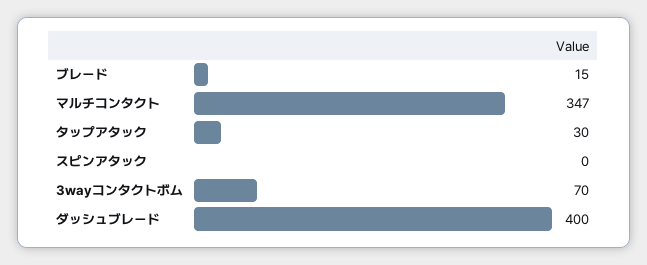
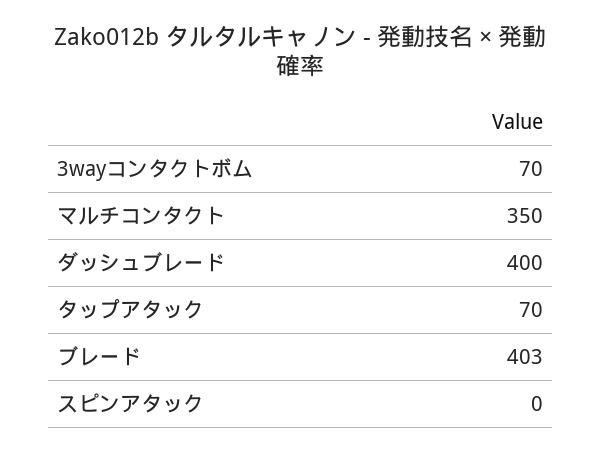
  {
-   "ブレード": 15,
+   "ブレード": 403,
-   "マルチコンタクト": 347,
+   "マルチコンタクト": 350,
-   "タップアタック": 30,
+   "タップアタック": 70,
    "スピンアタック": 0,
    "3wayコンタクトボム": 70,
    "ダッシュブレード": 400
  }

